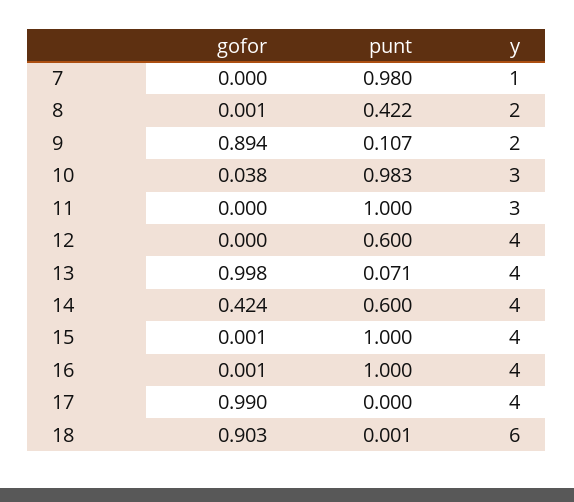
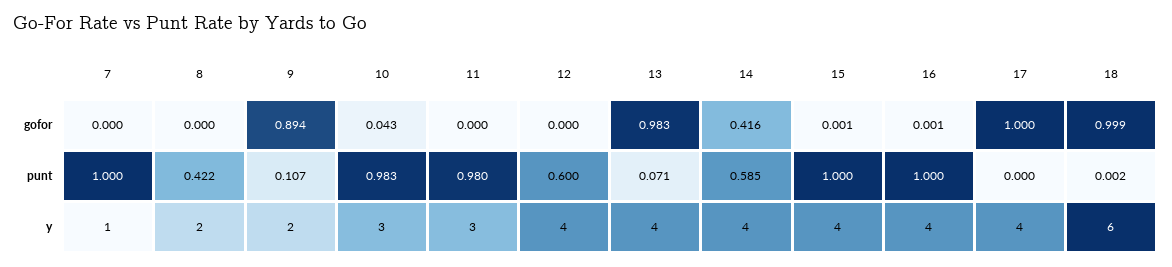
  {
    "gofor": {
      "7": 0,
-     "8": 0.001,
+     "8": 0,
      "9": 0.894,
-     "10": 0.038,
+     "10": 0.043,
      "11": 0,
      "12": 0,
-     "13": 0.998,
+     "13": 0.983,
-     "14": 0.424,
+     "14": 0.416,
      "15": 0.001,
      "16": 0.001,
-     "17": 0.99,
+     "17": 1,
-     "18": 0.903
+     "18": 0.999
    },
    "punt": {
-     "7": 0.98,
+     "7": 1,
      "8": 0.422,
      "9": 0.107,
      "10": 0.983,
-     "11": 1,
+     "11": 0.98,
      "12": 0.6,
      "13": 0.071,
-     "14": 0.6,
+     "14": 0.585,
      "15": 1,
      "16": 1,
      "17": 0,
-     "18": 0.001
+     "18": 0.002
    },
    "y": {
      "7": 1,
      "8": 2,
      "9": 2,
      "10": 3,
      "11": 3,
      "12": 4,
      "13": 4,
      "14": 4,
      "15": 4,
      "16": 4,
      "17": 4,
      "18": 6
    }
  }

